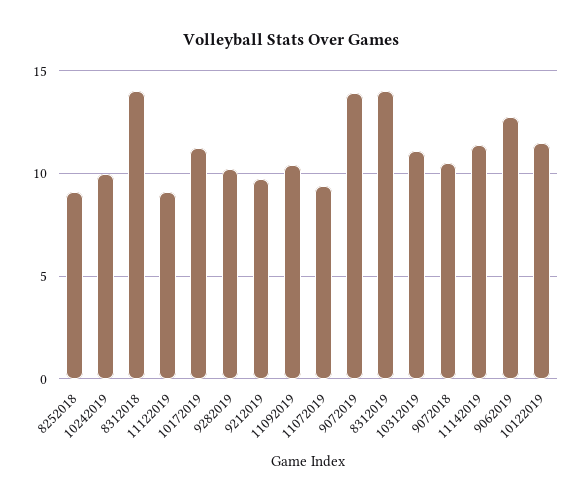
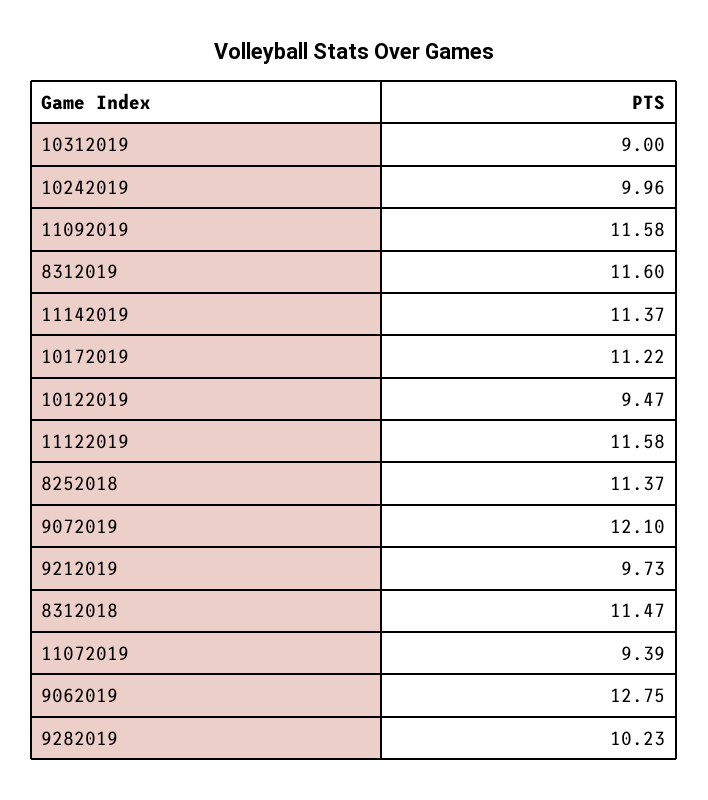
  {
-   "8252018": 9,
+   "8252018": 11.37,
    "10242019": 9.96,
-   "8312018": 14,
+   "8312018": 11.47,
-   "11122019": 9,
+   "11122019": 11.58,
    "10172019": 11.22,
    "9282019": 10.23,
    "9212019": 9.73,
-   "11092019": 10.5,
+   "11092019": 11.58,
    "11072019": 9.39,
-   "9072019": 14,
+   "9072019": 12.1,
-   "8312019": 14,
+   "8312019": 11.6,
-   "10312019": 11,
+   "10312019": 9,
-   "9072018": 10.5,
    "11142019": 11.37,
    "9062019": 12.75,
-   "10122019": 11.5
+   "10122019": 9.47
  }

